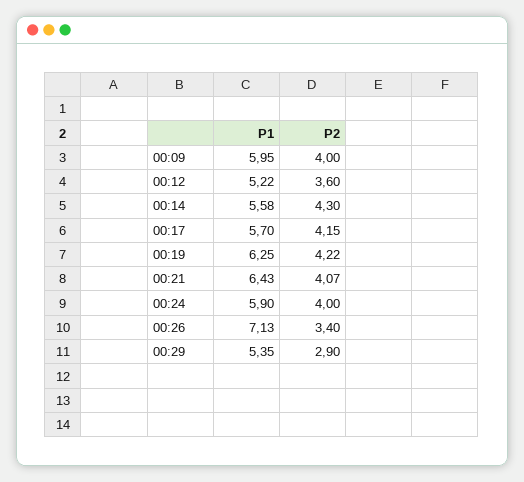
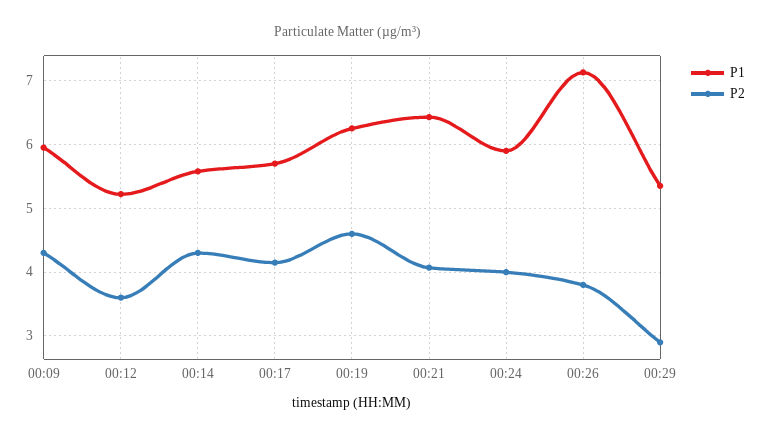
  {
    "P1": {
      "00:09": 5.95,
      "00:12": 5.22,
      "00:14": 5.58,
      "00:17": 5.7,
      "00:19": 6.25,
      "00:21": 6.43,
      "00:24": 5.9,
      "00:26": 7.13,
      "00:29": 5.35
    },
    "P2": {
-     "00:09": 4,
+     "00:09": 4.3,
      "00:12": 3.6,
      "00:14": 4.3,
      "00:17": 4.15,
-     "00:19": 4.22,
+     "00:19": 4.6,
      "00:21": 4.07,
      "00:24": 4,
-     "00:26": 3.4,
+     "00:26": 3.8,
      "00:29": 2.9
    }
  }

